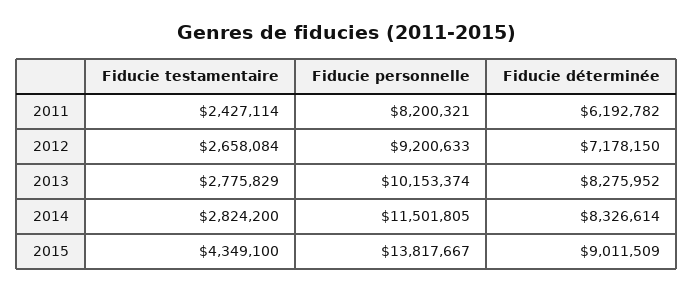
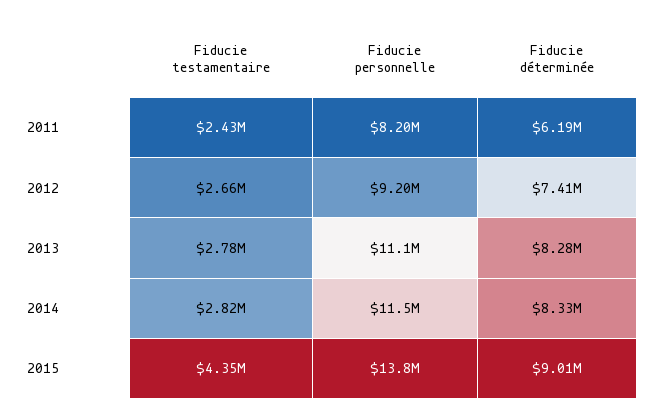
  {
    "Fiducie testamentaire": {
      "2011": 2427114,
      "2012": 2658084,
      "2013": 2775829,
      "2014": 2824200,
      "2015": 4349100
    },
    "Fiducie personnelle": {
      "2011": 8200321,
      "2012": 9200633,
-     "2013": 10153374,
+     "2013": 11100000,
      "2014": 11501805,
      "2015": 13817667
    },
    "Fiducie déterminée": {
      "2011": 6192782,
-     "2012": 7178150,
+     "2012": 7410000,
      "2013": 8275952,
      "2014": 8326614,
      "2015": 9011509
    }
  }

